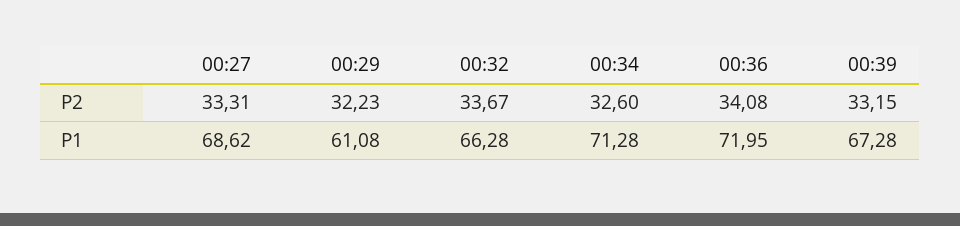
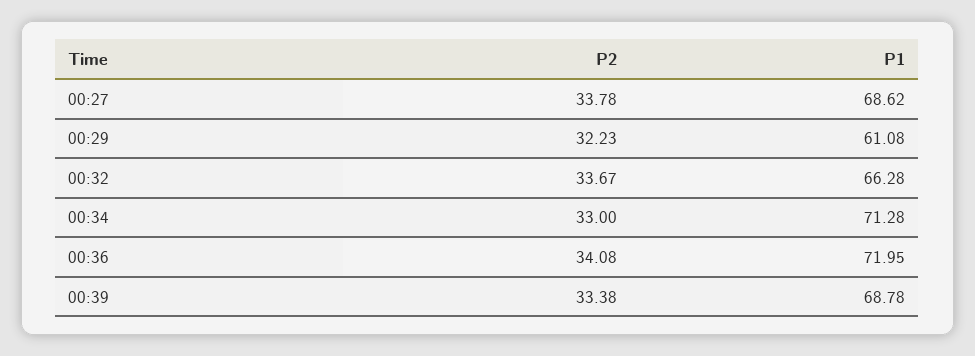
  {
    "00:27": {
-     "P2": 33.31,
+     "P2": 33.78,
      "P1": 68.62
    },
    "00:29": {
      "P2": 32.23,
      "P1": 61.08
    },
    "00:32": {
      "P2": 33.67,
      "P1": 66.28
    },
    "00:34": {
-     "P2": 32.6,
+     "P2": 33,
      "P1": 71.28
    },
    "00:36": {
      "P2": 34.08,
      "P1": 71.95
    },
    "00:39": {
-     "P2": 33.15,
+     "P2": 33.38,
-     "P1": 67.28
+     "P1": 68.78
    }
  }

